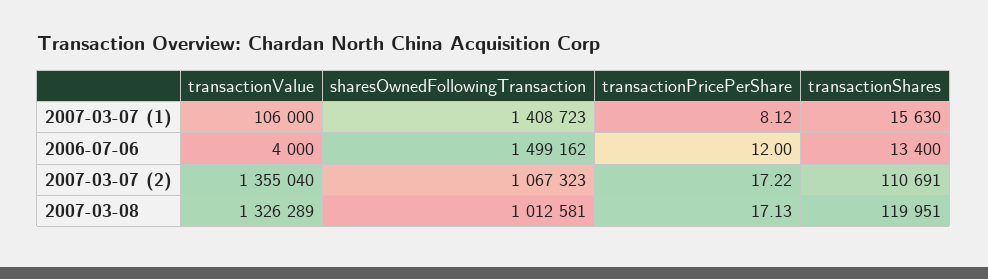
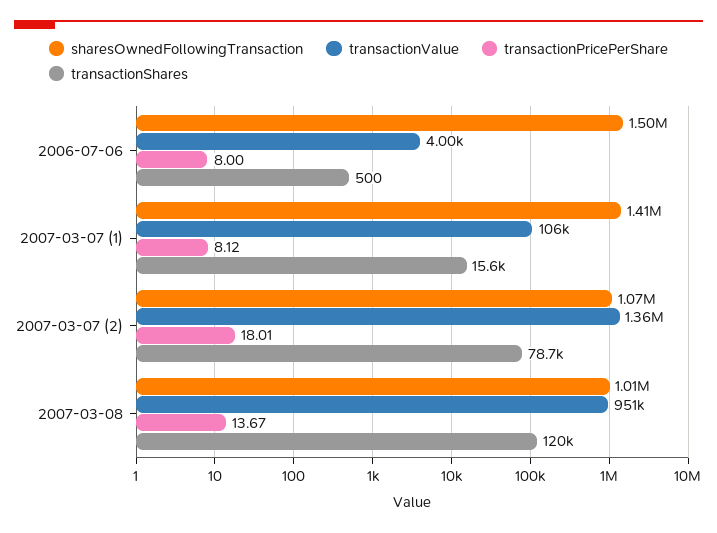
  {
    "transactionValue": {
      "2007-03-07 (1)": 106000,
      "2006-07-06": 4000,
      "2007-03-07 (2)": 1355040,
-     "2007-03-08": 1326289
+     "2007-03-08": 951000
    },
    "sharesOwnedFollowingTransaction": {
      "2007-03-07 (1)": 1408723,
      "2006-07-06": 1499162,
      "2007-03-07 (2)": 1067323,
      "2007-03-08": 1012581
    },
    "transactionPricePerShare": {
      "2007-03-07 (1)": 8.12,
-     "2006-07-06": 12,
+     "2006-07-06": 8,
-     "2007-03-07 (2)": 17.22,
+     "2007-03-07 (2)": 18.01,
-     "2007-03-08": 17.13
+     "2007-03-08": 13.67
    },
    "transactionShares": {
      "2007-03-07 (1)": 15630,
-     "2006-07-06": 13400,
+     "2006-07-06": 500,
-     "2007-03-07 (2)": 110691,
+     "2007-03-07 (2)": 78700,
      "2007-03-08": 119951
    }
  }

